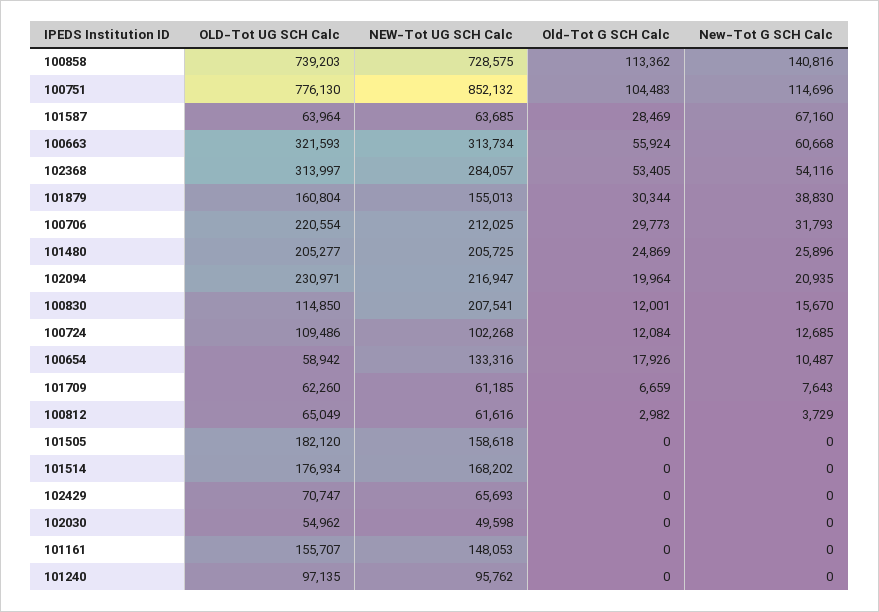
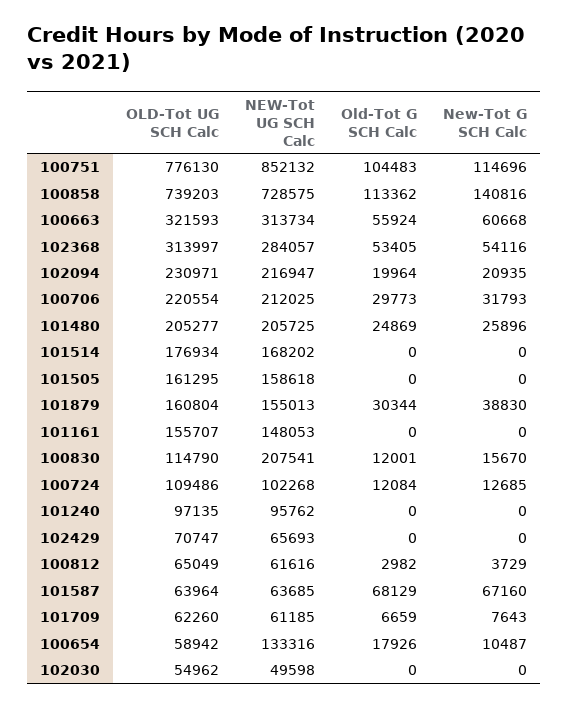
  {
    "OLD-Tot UG SCH Calc": {
      "100858": 739203,
      "100751": 776130,
      "101587": 63964,
      "100663": 321593,
      "102368": 313997,
      "101879": 160804,
      "100706": 220554,
      "101480": 205277,
      "102094": 230971,
-     "100830": 114850,
+     "100830": 114790,
      "100724": 109486,
      "100654": 58942,
      "101709": 62260,
      "100812": 65049,
-     "101505": 182120,
+     "101505": 161295,
      "101514": 176934,
      "102429": 70747,
      "102030": 54962,
      "101161": 155707,
      "101240": 97135
    },
    "NEW-Tot UG SCH Calc": {
      "100858": 728575,
      "100751": 852132,
      "101587": 63685,
      "100663": 313734,
      "102368": 284057,
      "101879": 155013,
      "100706": 212025,
      "101480": 205725,
      "102094": 216947,
      "100830": 207541,
      "100724": 102268,
      "100654": 133316,
      "101709": 61185,
      "100812": 61616,
      "101505": 158618,
      "101514": 168202,
      "102429": 65693,
      "102030": 49598,
      "101161": 148053,
      "101240": 95762
    },
    "Old-Tot G SCH Calc": {
      "100858": 113362,
      "100751": 104483,
-     "101587": 28469,
+     "101587": 68129,
      "100663": 55924,
      "102368": 53405,
      "101879": 30344,
      "100706": 29773,
      "101480": 24869,
      "102094": 19964,
      "100830": 12001,
      "100724": 12084,
      "100654": 17926,
      "101709": 6659,
      "100812": 2982,
      "101505": 0,
      "101514": 0,
      "102429": 0,
      "102030": 0,
      "101161": 0,
      "101240": 0
    },
    "New-Tot G SCH Calc": {
      "100858": 140816,
      "100751": 114696,
      "101587": 67160,
      "100663": 60668,
      "102368": 54116,
      "101879": 38830,
      "100706": 31793,
      "101480": 25896,
      "102094": 20935,
      "100830": 15670,
      "100724": 12685,
      "100654": 10487,
      "101709": 7643,
      "100812": 3729,
      "101505": 0,
      "101514": 0,
      "102429": 0,
      "102030": 0,
      "101161": 0,
      "101240": 0
    }
  }

